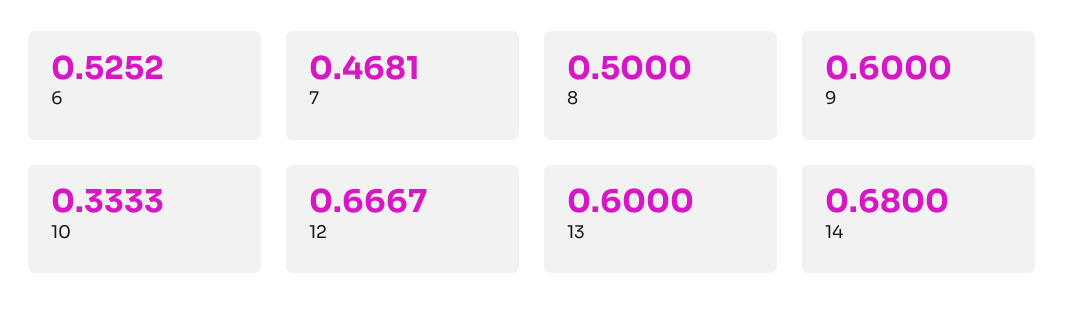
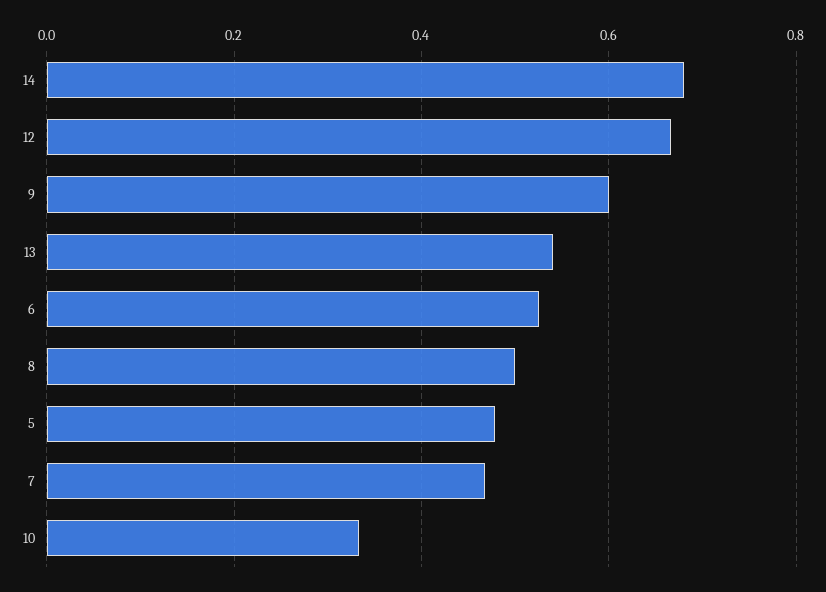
  {
    "6": 0.5252,
    "7": 0.4681,
    "8": 0.5,
    "9": 0.6,
    "10": 0.3333,
    "12": 0.6667,
-   "13": 0.6,
+   "13": 0.54,
-   "14": 0.68
+   "14": 0.68,
+   "5": 0.48
  }

